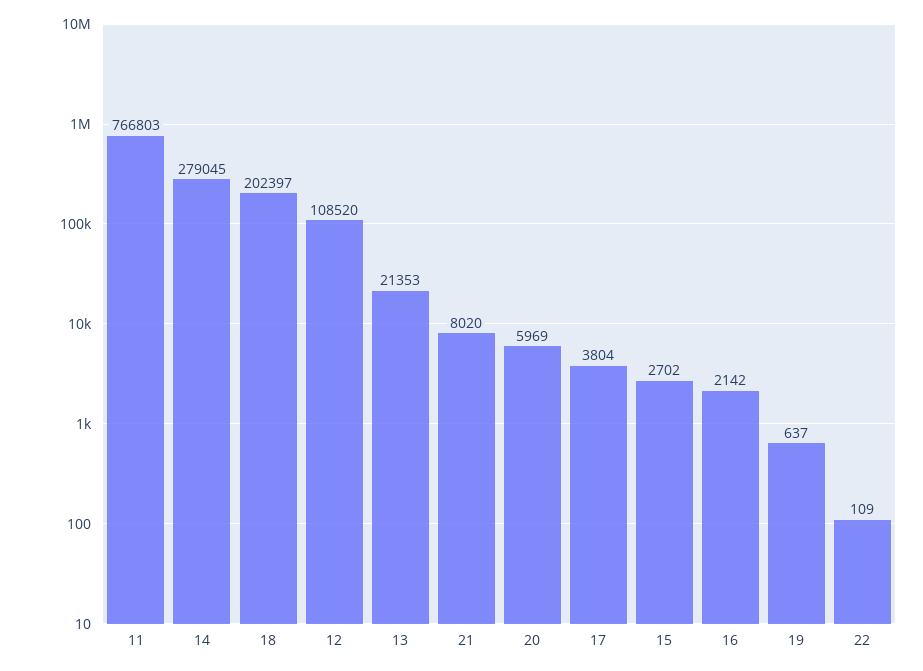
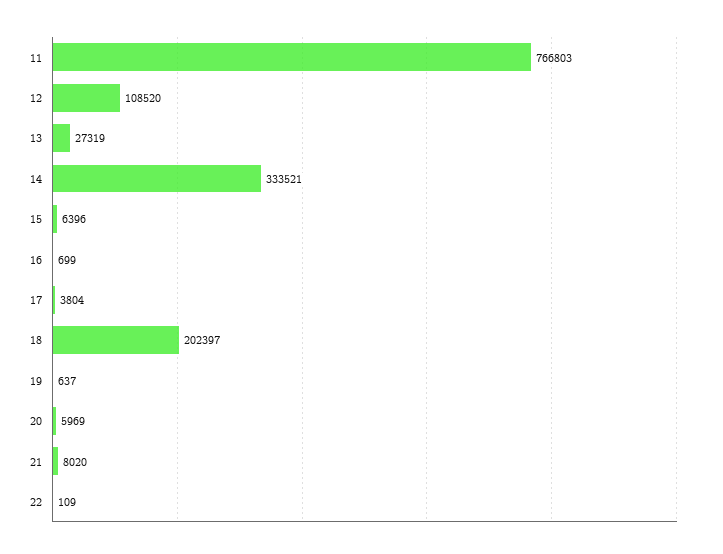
  {
    "11": 766803,
-   "14": 279045,
+   "14": 333521,
    "18": 202397,
    "12": 108520,
-   "13": 21353,
+   "13": 27319,
    "21": 8020,
    "20": 5969,
    "17": 3804,
-   "15": 2702,
+   "15": 6396,
-   "16": 2142,
+   "16": 699,
    "19": 637,
    "22": 109
  }

